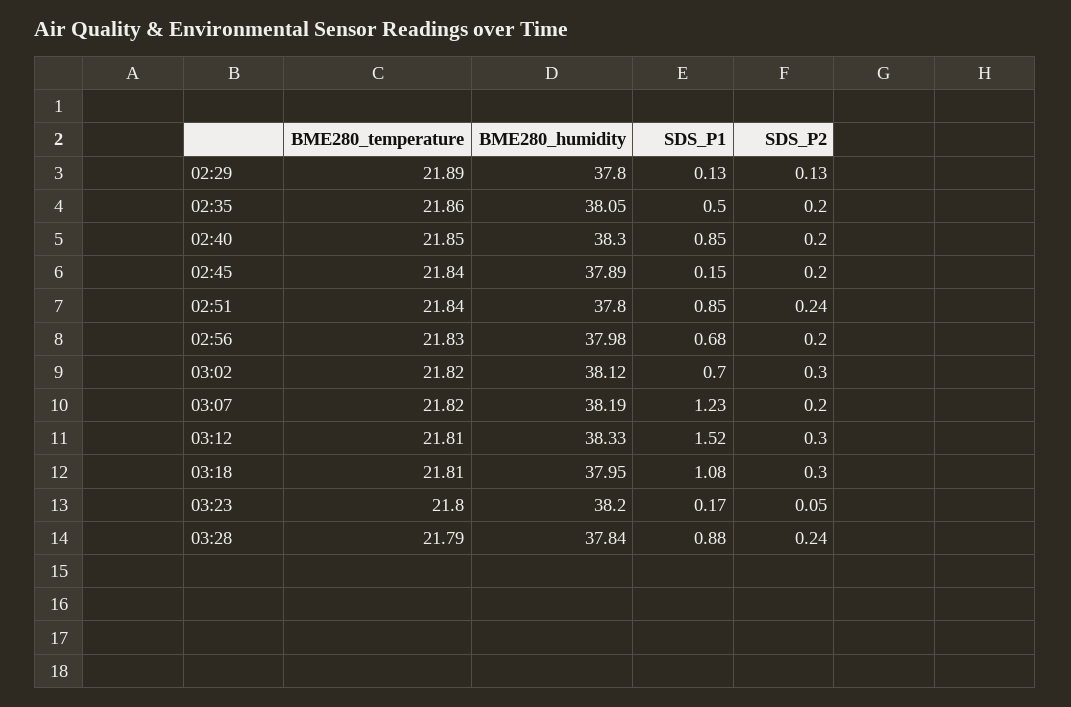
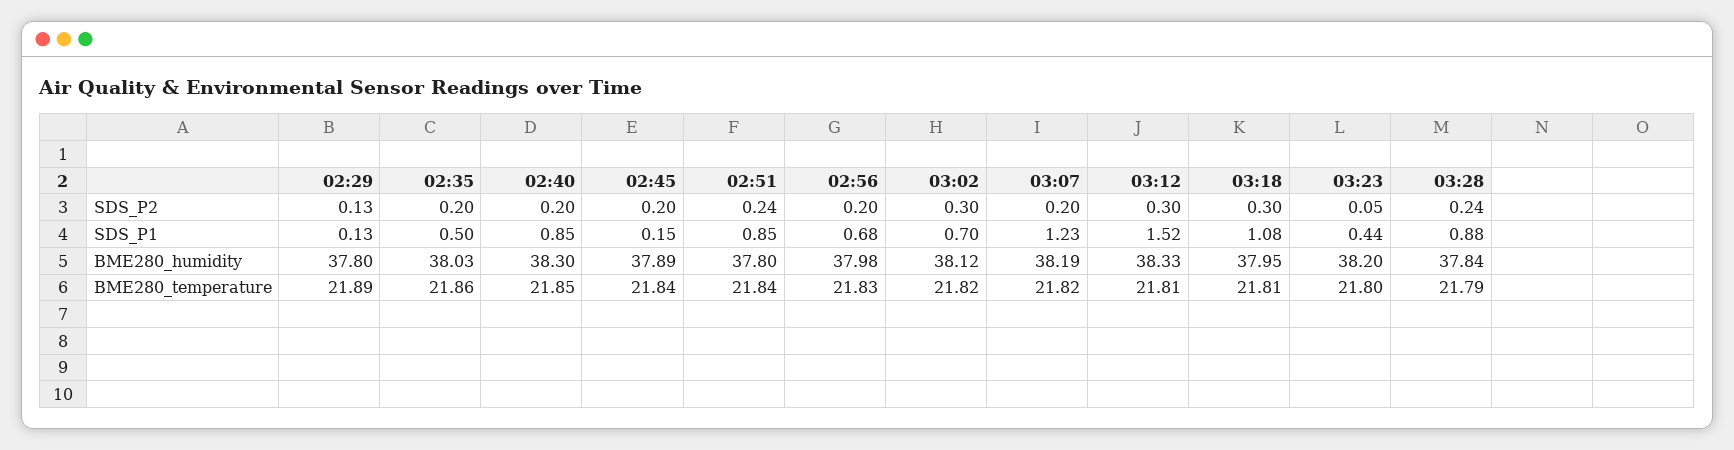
  {
    "BME280_temperature": {
      "02:29": 21.89,
      "02:35": 21.86,
      "02:40": 21.85,
      "02:45": 21.84,
      "02:51": 21.84,
      "02:56": 21.83,
      "03:02": 21.82,
      "03:07": 21.82,
      "03:12": 21.81,
      "03:18": 21.81,
      "03:23": 21.8,
      "03:28": 21.79
    },
    "BME280_humidity": {
      "02:29": 37.8,
-     "02:35": 38.05,
+     "02:35": 38.03,
      "02:40": 38.3,
      "02:45": 37.89,
      "02:51": 37.8,
      "02:56": 37.98,
      "03:02": 38.12,
      "03:07": 38.19,
      "03:12": 38.33,
      "03:18": 37.95,
      "03:23": 38.2,
      "03:28": 37.84
    },
    "SDS_P1": {
      "02:29": 0.13,
      "02:35": 0.5,
      "02:40": 0.85,
      "02:45": 0.15,
      "02:51": 0.85,
      "02:56": 0.68,
      "03:02": 0.7,
      "03:07": 1.23,
      "03:12": 1.52,
      "03:18": 1.08,
-     "03:23": 0.17,
+     "03:23": 0.44,
      "03:28": 0.88
    },
    "SDS_P2": {
      "02:29": 0.13,
      "02:35": 0.2,
      "02:40": 0.2,
      "02:45": 0.2,
      "02:51": 0.24,
      "02:56": 0.2,
      "03:02": 0.3,
      "03:07": 0.2,
      "03:12": 0.3,
      "03:18": 0.3,
      "03:23": 0.05,
      "03:28": 0.24
    }
  }

